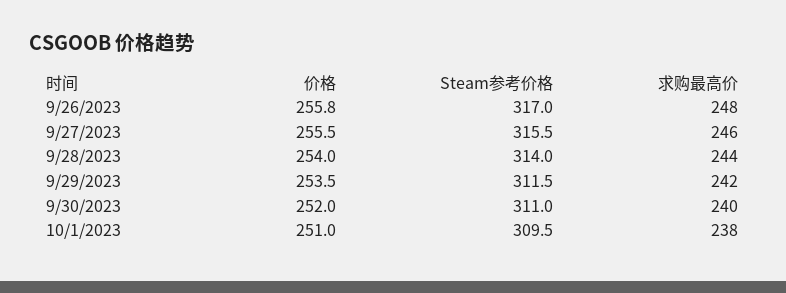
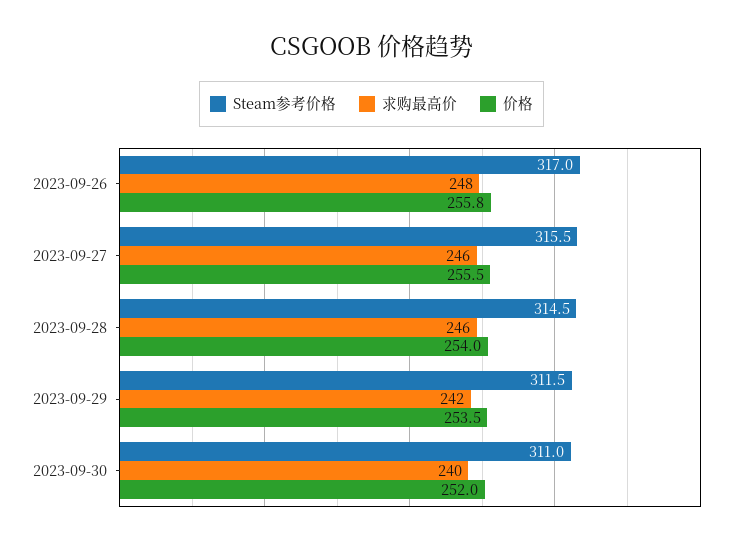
  {
    "价格": {
      "9/26/2023": 255.8,
      "9/27/2023": 255.5,
      "9/28/2023": 254,
      "9/29/2023": 253.5,
-     "9/30/2023": 252,
+     "9/30/2023": 252
-     "10/1/2023": 251
    },
    "Steam参考价格": {
      "9/26/2023": 317,
      "9/27/2023": 315.5,
-     "9/28/2023": 314,
+     "9/28/2023": 314.5,
      "9/29/2023": 311.5,
-     "9/30/2023": 311,
+     "9/30/2023": 311
-     "10/1/2023": 309.5
    },
    "求购最高价": {
      "9/26/2023": 248,
      "9/27/2023": 246,
-     "9/28/2023": 244,
+     "9/28/2023": 246,
      "9/29/2023": 242,
-     "9/30/2023": 240,
+     "9/30/2023": 240
-     "10/1/2023": 238
    }
  }

